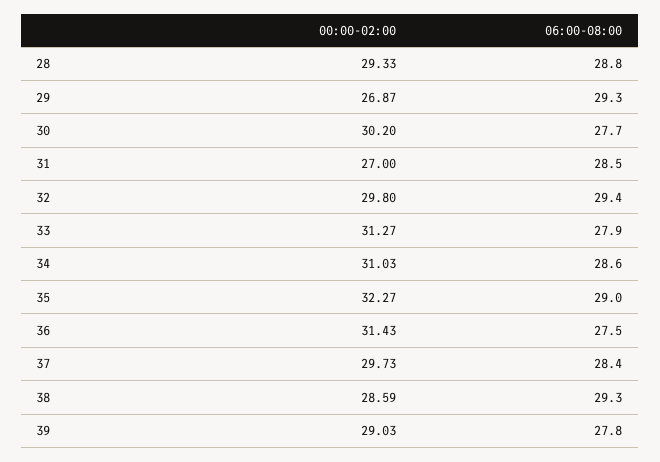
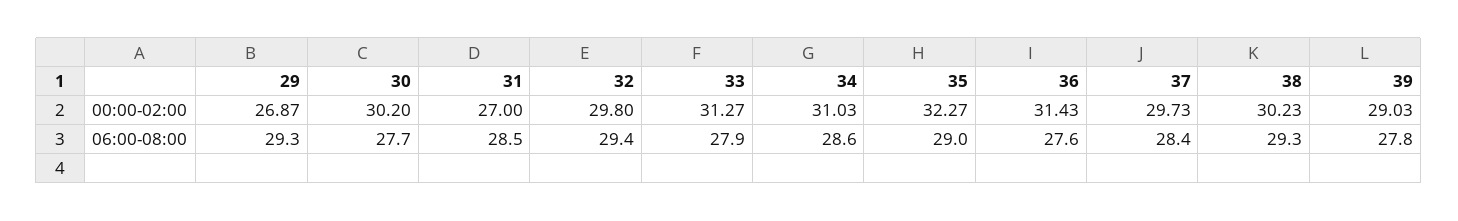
  {
    "00:00-02:00": {
-     "28": 29.33,
      "29": 26.87,
      "30": 30.2,
      "31": 27,
      "32": 29.8,
      "33": 31.27,
      "34": 31.03,
      "35": 32.27,
      "36": 31.43,
      "37": 29.73,
-     "38": 28.59,
+     "38": 30.23,
      "39": 29.03
    },
    "06:00-08:00": {
-     "28": 28.8,
      "29": 29.3,
      "30": 27.7,
      "31": 28.5,
      "32": 29.4,
      "33": 27.9,
      "34": 28.6,
      "35": 29,
-     "36": 27.5,
+     "36": 27.6,
      "37": 28.4,
      "38": 29.3,
      "39": 27.8
    }
  }

